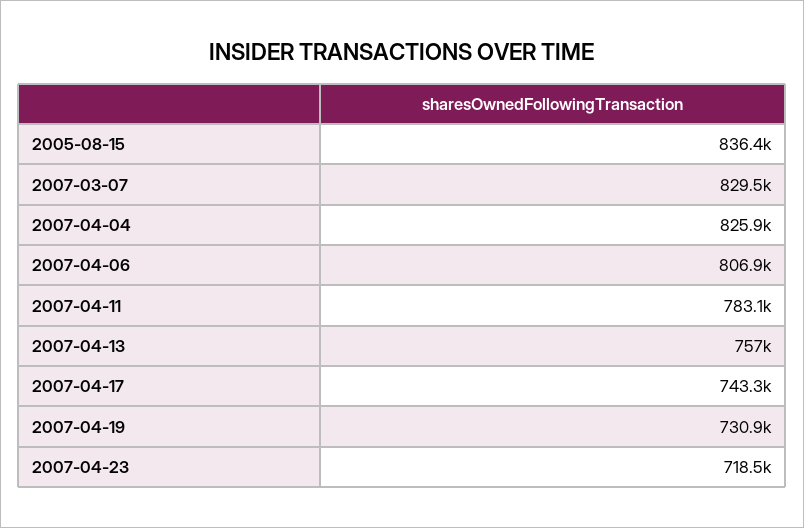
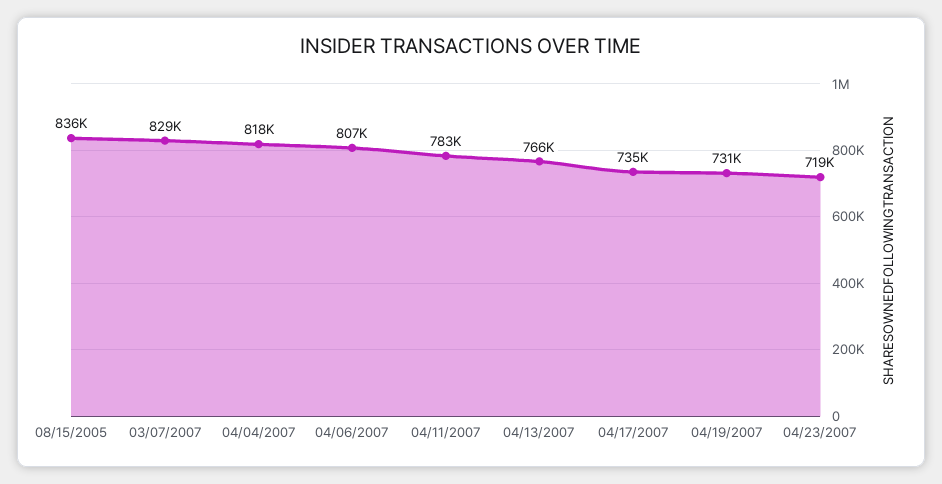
  {
    "2005-08-15": 836400,
    "2007-03-07": 829500,
-   "2007-04-04": 825900,
+   "2007-04-04": 818000,
    "2007-04-06": 806900,
    "2007-04-11": 783100,
-   "2007-04-13": 757000,
+   "2007-04-13": 766000,
-   "2007-04-17": 743300,
+   "2007-04-17": 735000,
    "2007-04-19": 730900,
    "2007-04-23": 718500
  }

